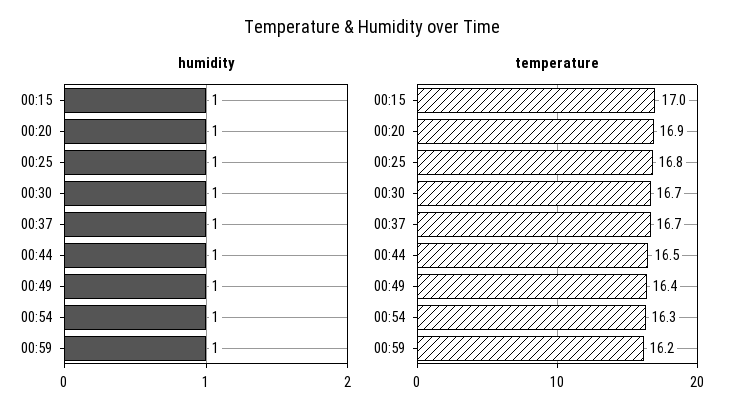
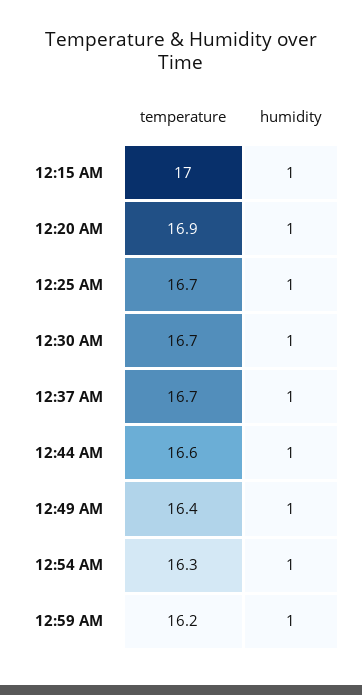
  {
    "humidity": {
      "00:15": 1,
      "00:20": 1,
      "00:25": 1,
      "00:30": 1,
      "00:37": 1,
      "00:44": 1,
      "00:49": 1,
      "00:54": 1,
      "00:59": 1
    },
    "temperature": {
      "00:15": 17,
      "00:20": 16.9,
-     "00:25": 16.8,
+     "00:25": 16.7,
      "00:30": 16.7,
      "00:37": 16.7,
-     "00:44": 16.5,
+     "00:44": 16.6,
      "00:49": 16.4,
      "00:54": 16.3,
      "00:59": 16.2
    }
  }

